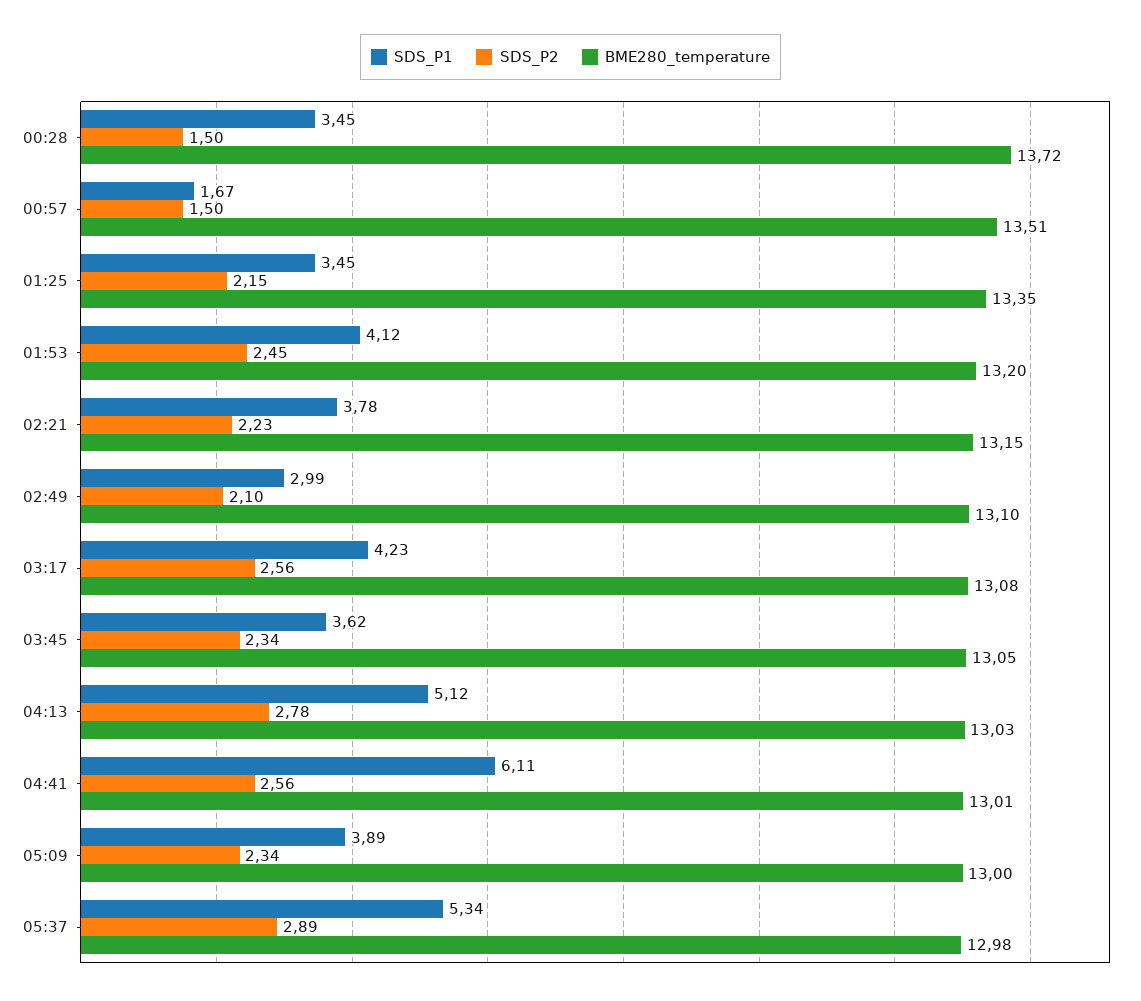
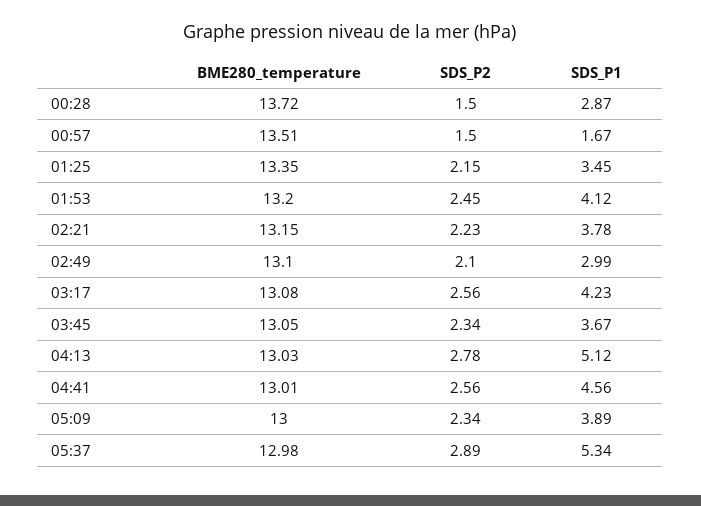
  {
    "SDS_P1": {
-     "00:28": 3.45,
+     "00:28": 2.87,
      "00:57": 1.67,
      "01:25": 3.45,
      "01:53": 4.12,
      "02:21": 3.78,
      "02:49": 2.99,
      "03:17": 4.23,
-     "03:45": 3.62,
+     "03:45": 3.67,
      "04:13": 5.12,
-     "04:41": 6.11,
+     "04:41": 4.56,
      "05:09": 3.89,
      "05:37": 5.34
    },
    "SDS_P2": {
      "00:28": 1.5,
      "00:57": 1.5,
      "01:25": 2.15,
      "01:53": 2.45,
      "02:21": 2.23,
      "02:49": 2.1,
      "03:17": 2.56,
      "03:45": 2.34,
      "04:13": 2.78,
      "04:41": 2.56,
      "05:09": 2.34,
      "05:37": 2.89
    },
    "BME280_temperature": {
      "00:28": 13.72,
      "00:57": 13.51,
      "01:25": 13.35,
      "01:53": 13.2,
      "02:21": 13.15,
      "02:49": 13.1,
      "03:17": 13.08,
      "03:45": 13.05,
      "04:13": 13.03,
      "04:41": 13.01,
      "05:09": 13,
      "05:37": 12.98
    }
  }

